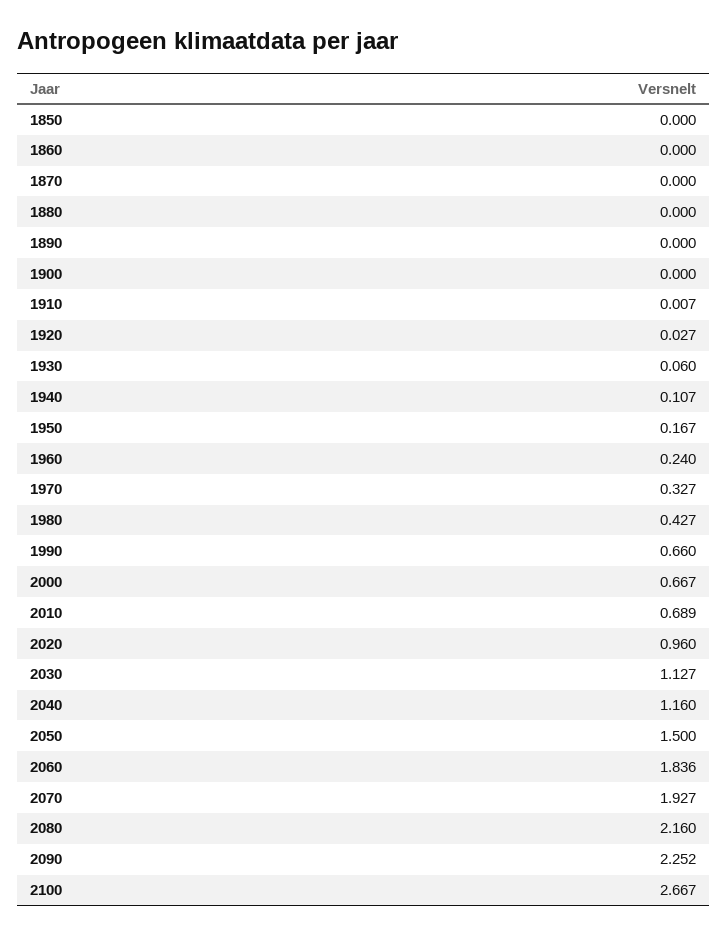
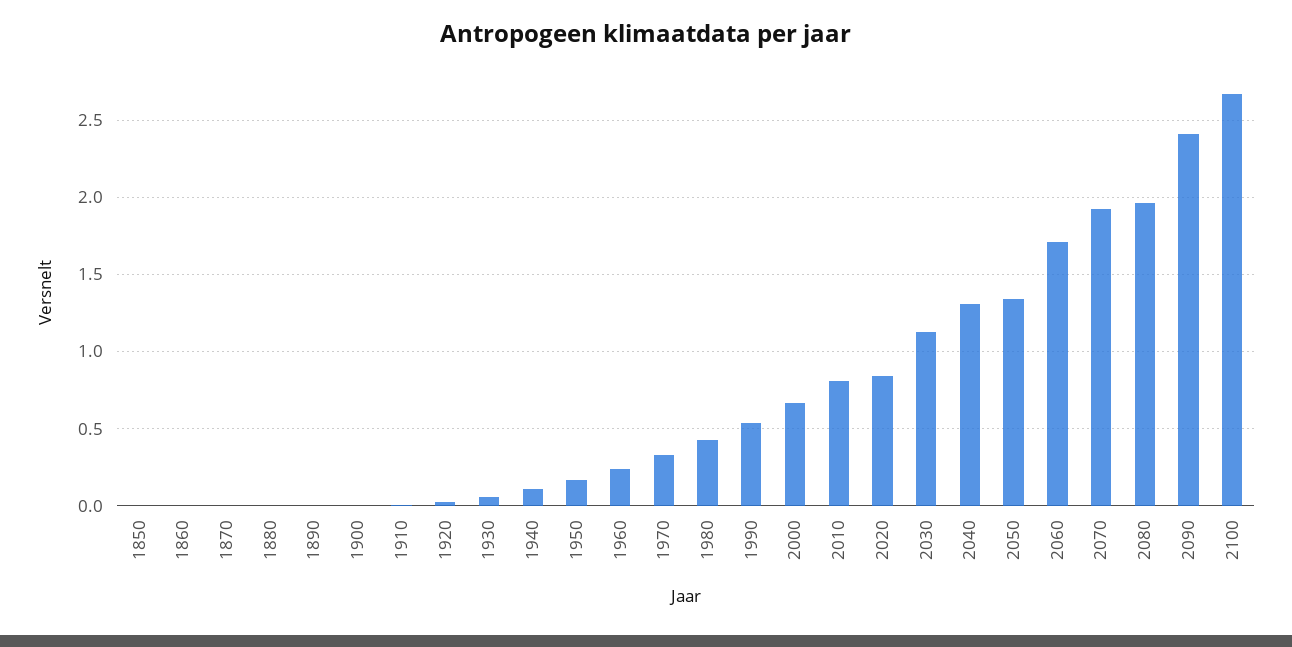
  {
    "1850": 0,
    "1860": 0,
    "1870": 0,
    "1880": 0,
    "1890": 0,
    "1900": 0,
    "1910": 0.007,
    "1920": 0.027,
    "1930": 0.06,
    "1940": 0.107,
    "1950": 0.167,
    "1960": 0.24,
    "1970": 0.327,
    "1980": 0.427,
-   "1990": 0.66,
+   "1990": 0.55,
    "2000": 0.667,
-   "2010": 0.689,
+   "2010": 0.8,
-   "2020": 0.96,
+   "2020": 0.85,
    "2030": 1.127,
-   "2040": 1.16,
+   "2040": 1.3,
-   "2050": 1.5,
+   "2050": 1.35,
-   "2060": 1.836,
+   "2060": 1.7,
    "2070": 1.927,
-   "2080": 2.16,
+   "2080": 1.95,
-   "2090": 2.252,
+   "2090": 2.4,
    "2100": 2.667
  }

